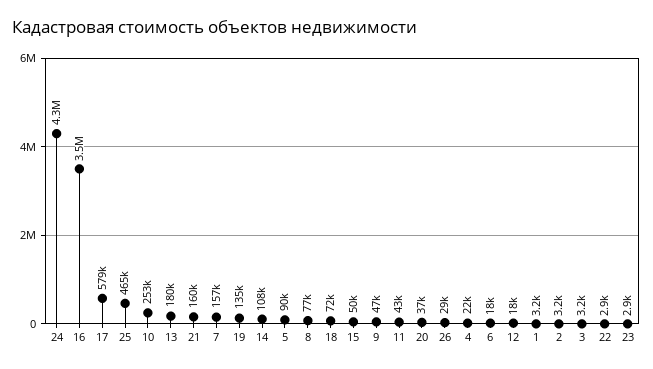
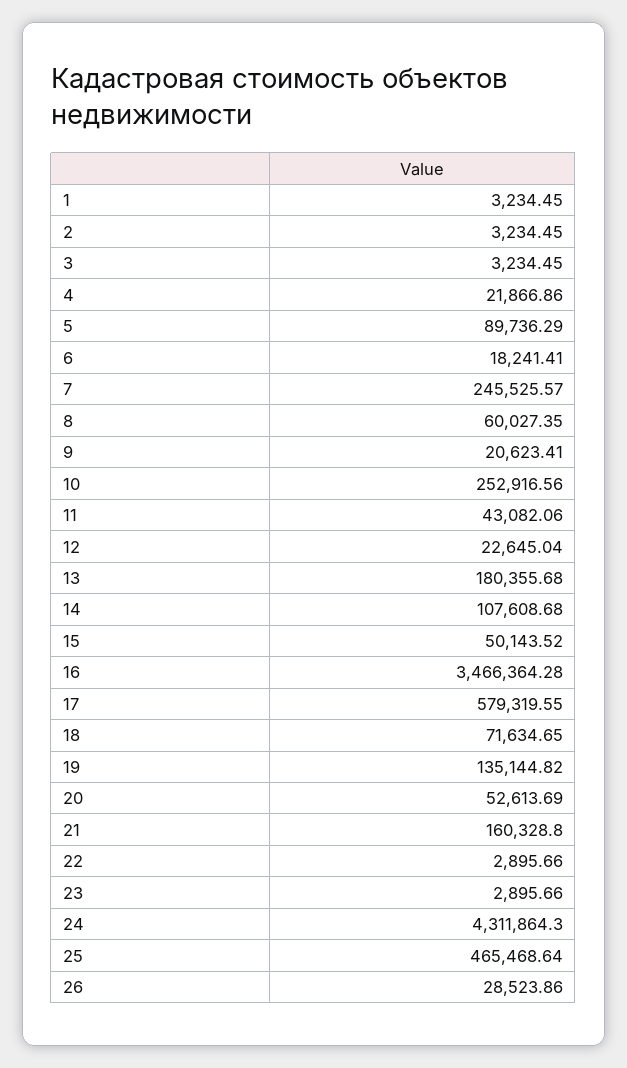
  {
    "24": 4311864.3,
    "16": 3466364.28,
    "17": 579319.55,
    "25": 465468.64,
    "10": 252916.56,
    "13": 180355.68,
    "21": 160328.8,
-   "7": 157000,
+   "7": 245525.57,
    "19": 135144.82,
    "14": 107608.68,
    "5": 89736.29,
-   "8": 77000,
+   "8": 60027.35,
    "18": 71634.65,
    "15": 50143.52,
-   "9": 47000,
+   "9": 20623.41,
    "11": 43082.06,
-   "20": 37000,
+   "20": 52613.69,
    "26": 28523.86,
    "4": 21866.86,
    "6": 18241.41,
-   "12": 18000,
+   "12": 22645.04,
    "1": 3234.45,
    "2": 3234.45,
    "3": 3234.45,
    "22": 2895.66,
    "23": 2895.66
  }

